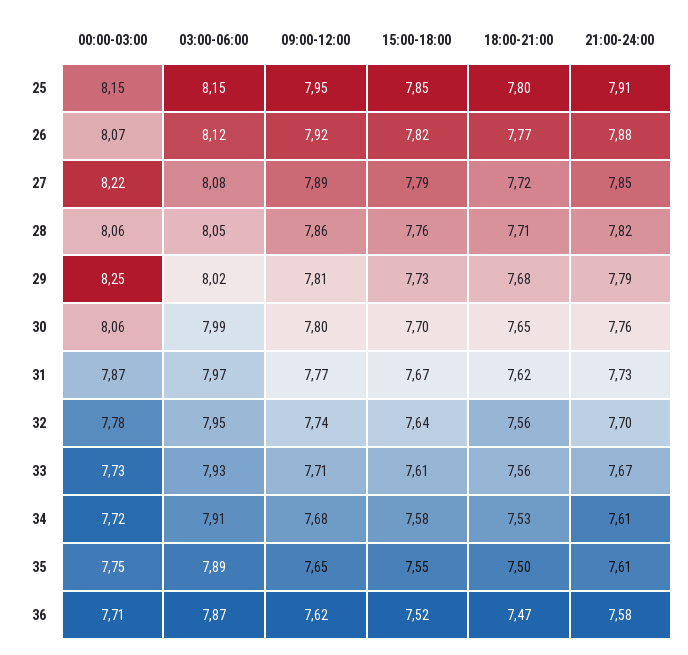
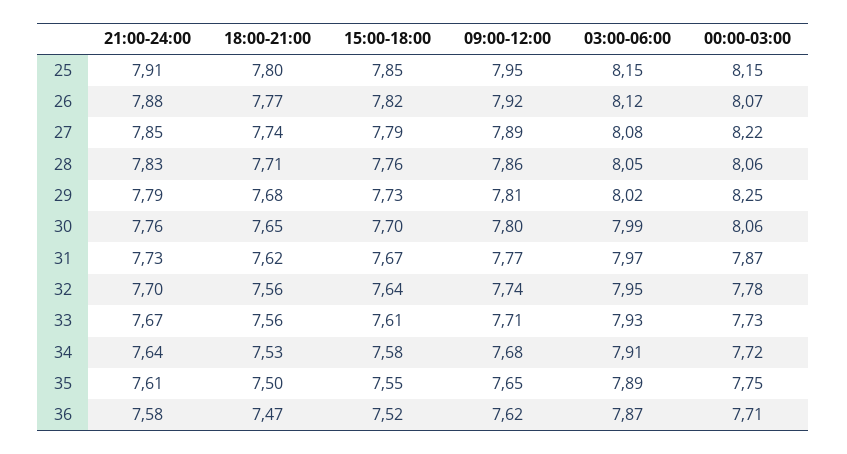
  {
    "00:00-03:00": {
      "25": 8.15,
      "26": 8.07,
      "27": 8.22,
      "28": 8.06,
      "29": 8.25,
      "30": 8.06,
      "31": 7.87,
      "32": 7.78,
      "33": 7.73,
      "34": 7.72,
      "35": 7.75,
      "36": 7.71
    },
    "03:00-06:00": {
      "25": 8.15,
      "26": 8.12,
      "27": 8.08,
      "28": 8.05,
      "29": 8.02,
      "30": 7.99,
      "31": 7.97,
      "32": 7.95,
      "33": 7.93,
      "34": 7.91,
      "35": 7.89,
      "36": 7.87
    },
    "09:00-12:00": {
      "25": 7.95,
      "26": 7.92,
      "27": 7.89,
      "28": 7.86,
      "29": 7.81,
      "30": 7.8,
      "31": 7.77,
      "32": 7.74,
      "33": 7.71,
      "34": 7.68,
      "35": 7.65,
      "36": 7.62
    },
    "15:00-18:00": {
      "25": 7.85,
      "26": 7.82,
      "27": 7.79,
      "28": 7.76,
      "29": 7.73,
      "30": 7.7,
      "31": 7.67,
      "32": 7.64,
      "33": 7.61,
      "34": 7.58,
      "35": 7.55,
      "36": 7.52
    },
    "18:00-21:00": {
      "25": 7.8,
      "26": 7.77,
-     "27": 7.72,
+     "27": 7.74,
      "28": 7.71,
      "29": 7.68,
      "30": 7.65,
      "31": 7.62,
      "32": 7.56,
      "33": 7.56,
      "34": 7.53,
      "35": 7.5,
      "36": 7.47
    },
    "21:00-24:00": {
      "25": 7.91,
      "26": 7.88,
      "27": 7.85,
-     "28": 7.82,
+     "28": 7.83,
      "29": 7.79,
      "30": 7.76,
      "31": 7.73,
      "32": 7.7,
      "33": 7.67,
-     "34": 7.61,
+     "34": 7.64,
      "35": 7.61,
      "36": 7.58
    }
  }

